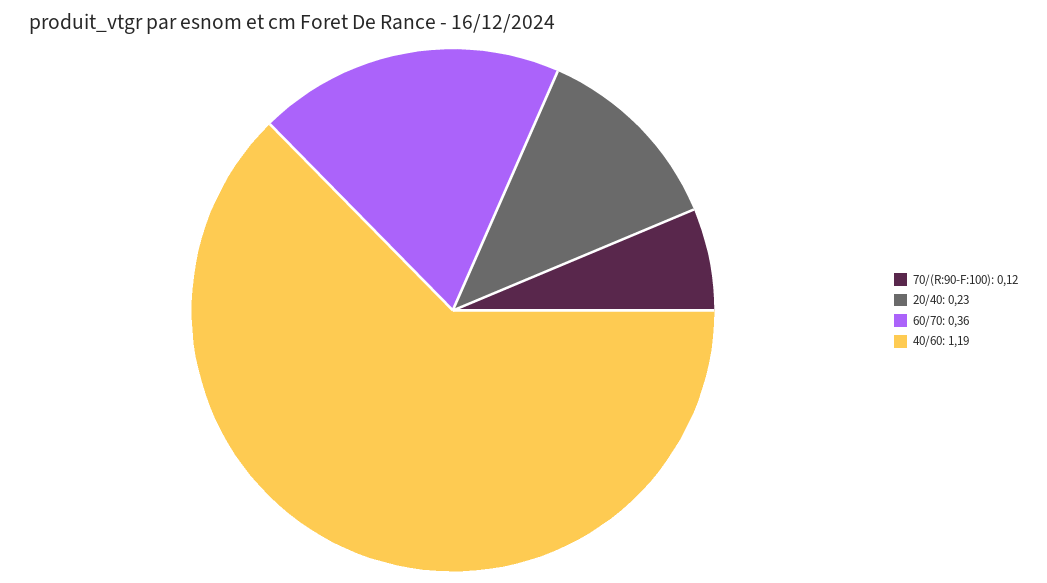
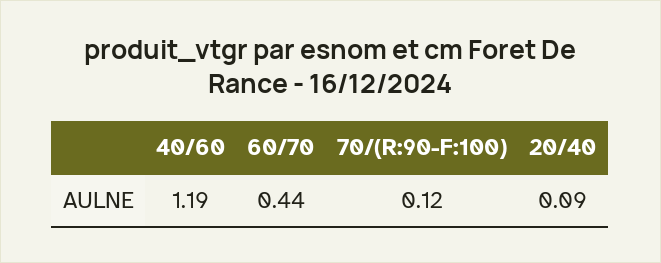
  {
    "70/(R:90-F:100)": 0.12,
-   "20/40": 0.23,
+   "20/40": 0.09,
-   "60/70": 0.36,
+   "60/70": 0.44,
    "40/60": 1.19
  }

